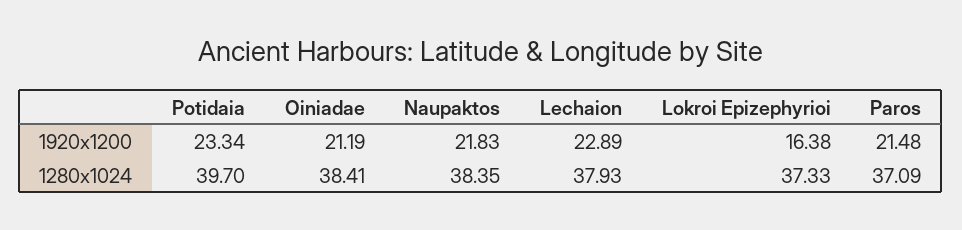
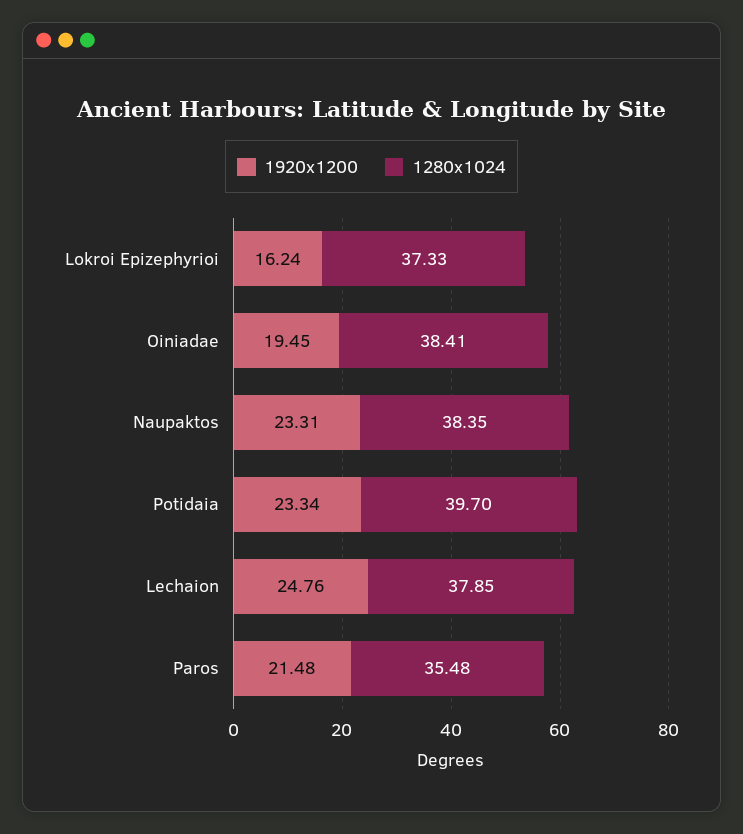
  {
    "1920x1200": {
      "Potidaia": 23.34,
-     "Oiniadae": 21.19,
+     "Oiniadae": 19.45,
-     "Naupaktos": 21.83,
+     "Naupaktos": 23.31,
-     "Lechaion": 22.89,
+     "Lechaion": 24.76,
-     "Lokroi Epizephyrioi": 16.38,
+     "Lokroi Epizephyrioi": 16.24,
      "Paros": 21.48
    },
    "1280x1024": {
      "Potidaia": 39.7,
      "Oiniadae": 38.41,
      "Naupaktos": 38.35,
-     "Lechaion": 37.93,
+     "Lechaion": 37.85,
      "Lokroi Epizephyrioi": 37.33,
-     "Paros": 37.09
+     "Paros": 35.48
    }
  }

